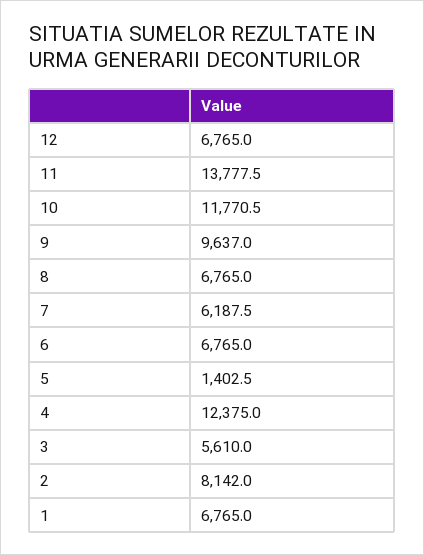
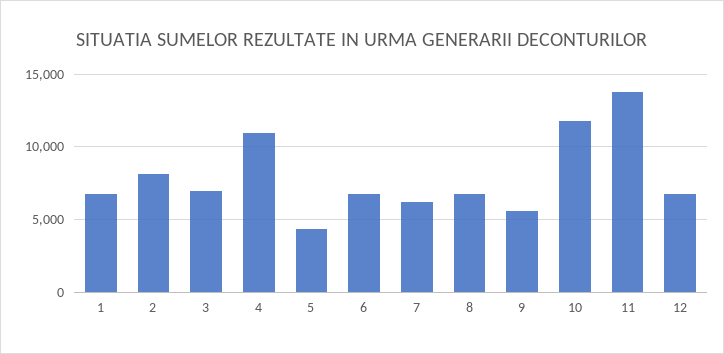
  {
    "12": 6765,
    "11": 13777.5,
    "10": 11770.5,
-   "9": 9637,
+   "9": 5500,
    "8": 6765,
    "7": 6187.5,
    "6": 6765,
-   "5": 1402.5,
+   "5": 4500,
-   "4": 12375,
+   "4": 11000,
-   "3": 5610,
+   "3": 7000,
    "2": 8142,
    "1": 6765
  }

